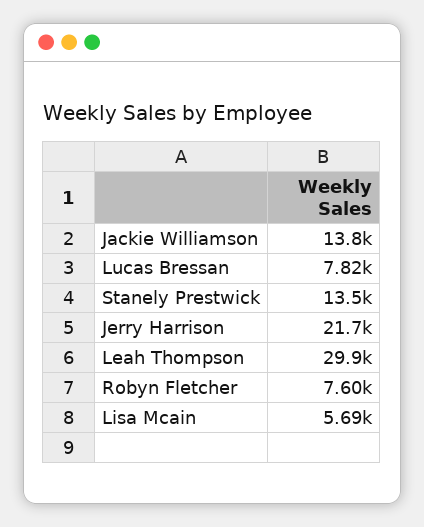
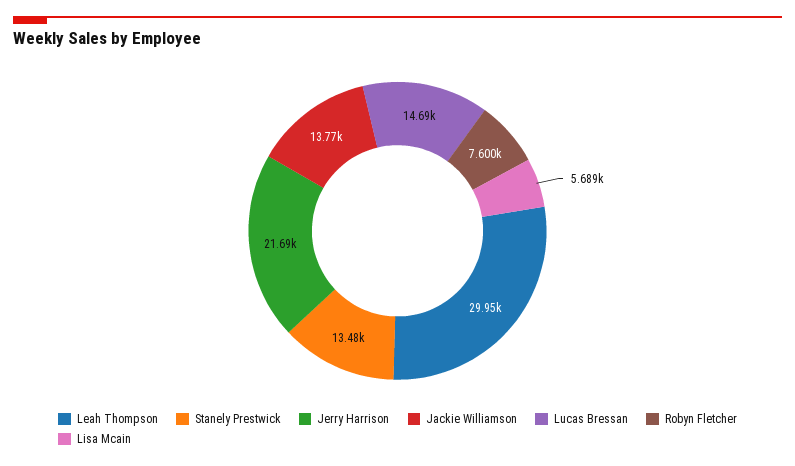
  {
    "Jackie Williamson": 13770,
-   "Lucas Bressan": 7820,
+   "Lucas Bressan": 14690,
    "Stanely Prestwick": 13480,
    "Jerry Harrison": 21690,
    "Leah Thompson": 29950,
    "Robyn Fletcher": 7600,
    "Lisa Mcain": 5689
  }

